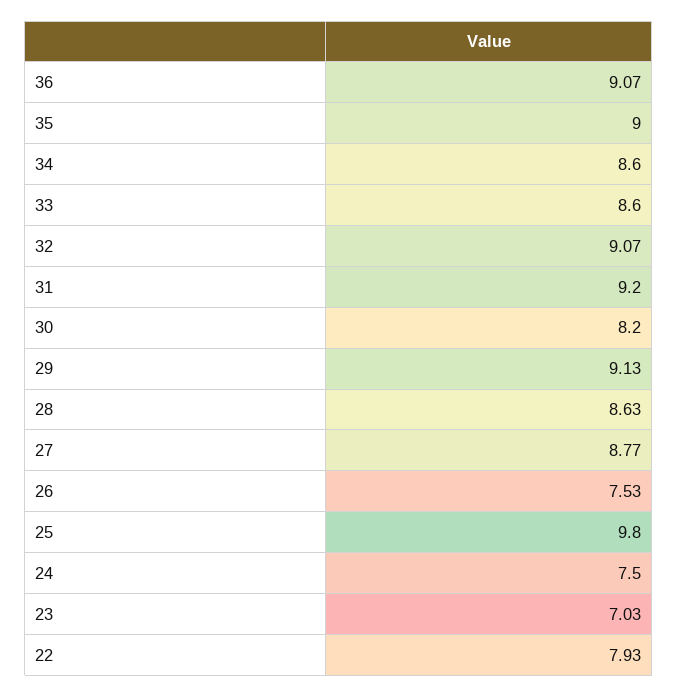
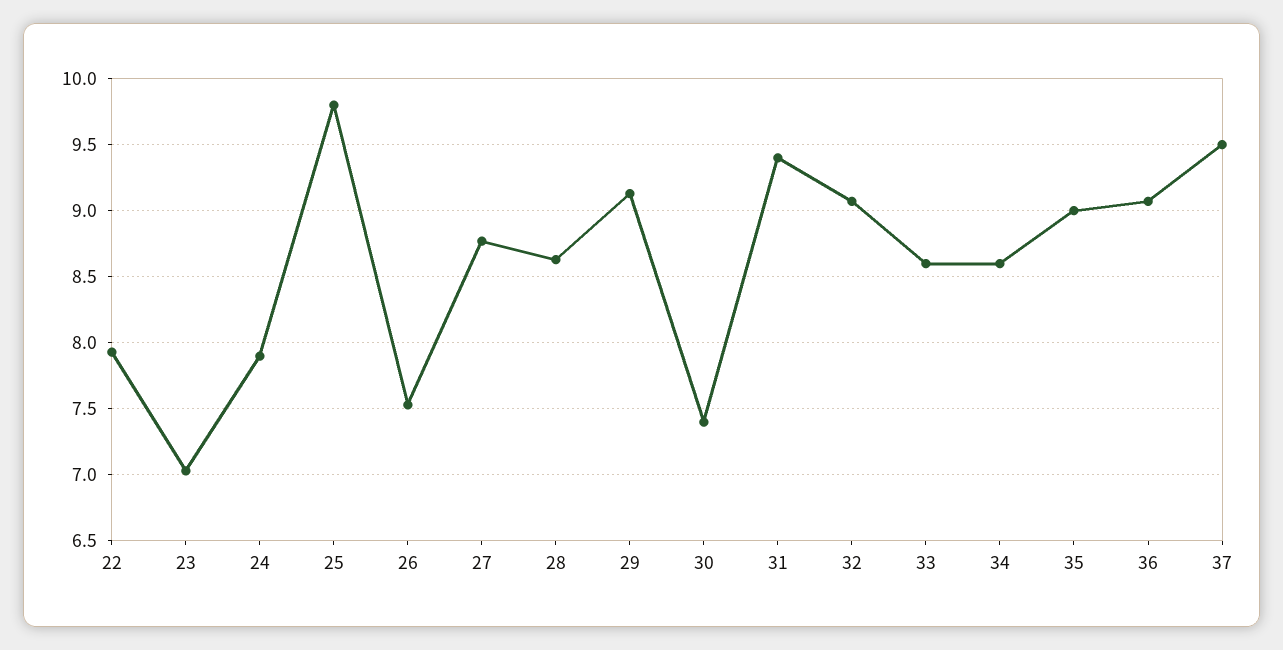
  {
    "36": 9.07,
    "35": 9,
    "34": 8.6,
    "33": 8.6,
    "32": 9.07,
-   "31": 9.2,
+   "31": 9.4,
-   "30": 8.2,
+   "30": 7.4,
    "29": 9.13,
    "28": 8.63,
    "27": 8.77,
    "26": 7.53,
    "25": 9.8,
-   "24": 7.5,
+   "24": 7.9,
    "23": 7.03,
-   "22": 7.93
+   "22": 7.93,
+   "37": 9.5
  }

